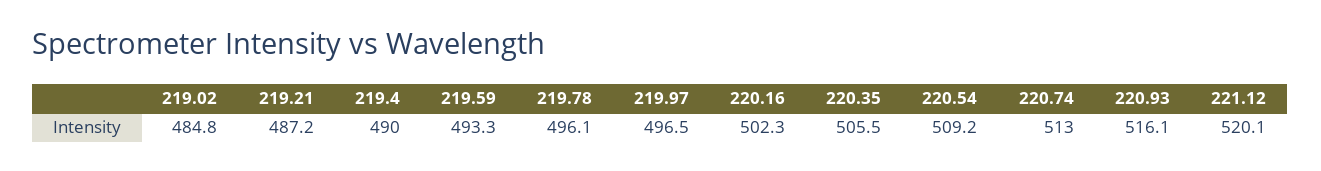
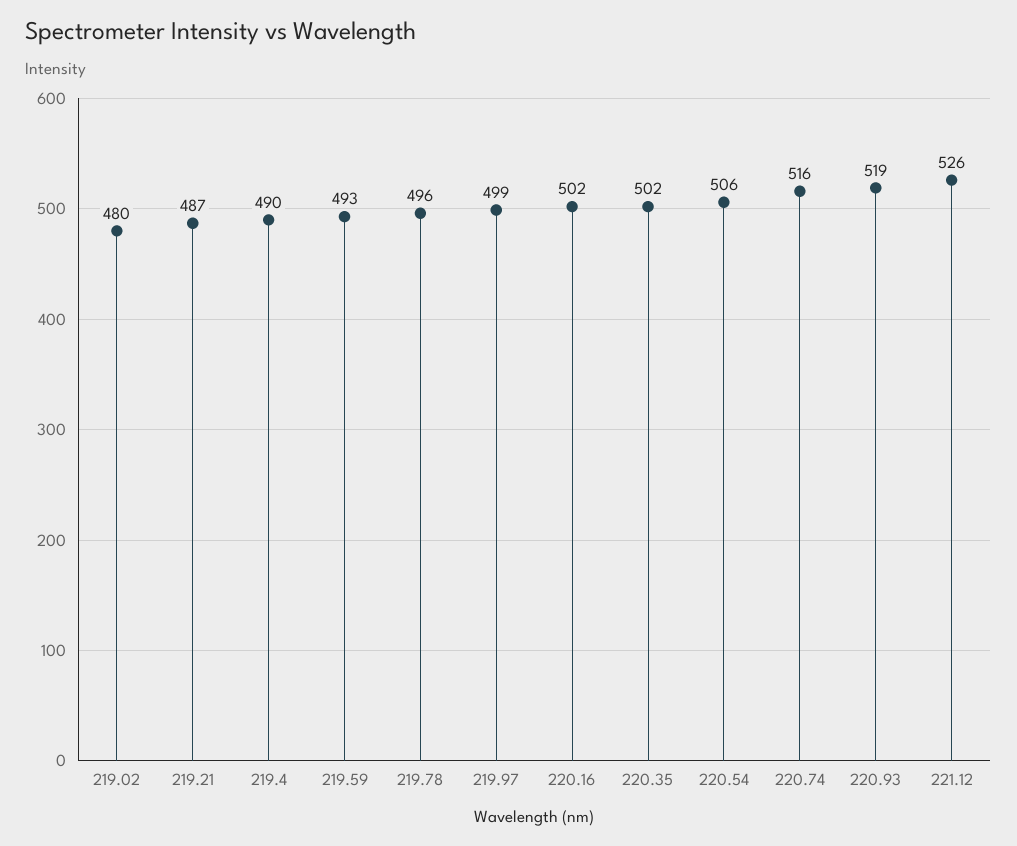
  {
-   "219.02": 484.8,
+   "219.02": 480,
    "219.21": 487.2,
    "219.4": 490,
    "219.59": 493.3,
    "219.78": 496.1,
-   "219.97": 496.5,
+   "219.97": 499,
    "220.16": 502.3,
-   "220.35": 505.5,
+   "220.35": 502,
-   "220.54": 509.2,
+   "220.54": 506,
-   "220.74": 513,
+   "220.74": 516,
-   "220.93": 516.1,
+   "220.93": 519,
-   "221.12": 520.1
+   "221.12": 526
  }

